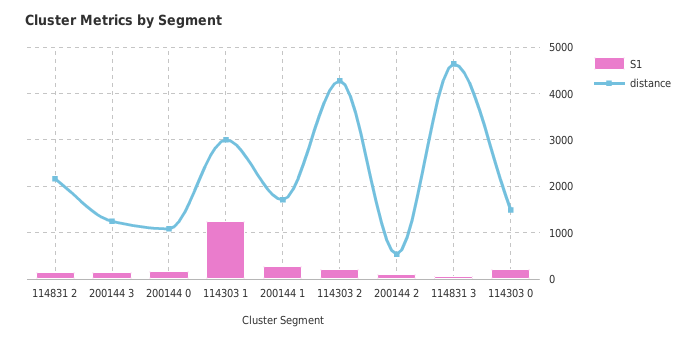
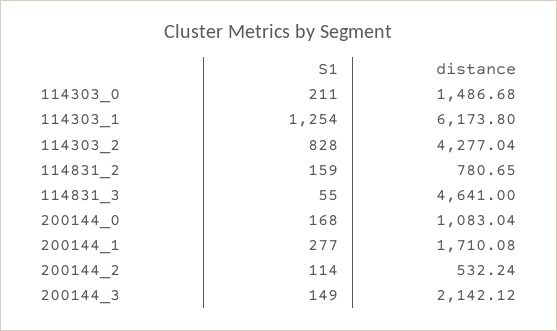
  {
    "S1": {
      "114831 2": 159,
      "200144 3": 149,
      "200144 0": 168,
      "114303 1": 1254,
      "200144 1": 277,
-     "114303 2": 200,
+     "114303 2": 828,
      "200144 2": 114,
      "114831 3": 55,
      "114303 0": 211
    },
    "distance": {
-     "114831 2": 2200,
+     "114831 2": 780.65,
-     "200144 3": 1200,
+     "200144 3": 2142.12,
      "200144 0": 1083.04,
-     "114303 1": 3000,
+     "114303 1": 6173.8,
      "200144 1": 1710.08,
      "114303 2": 4277.04,
      "200144 2": 532.24,
      "114831 3": 4641,
      "114303 0": 1486.68
    }
  }

